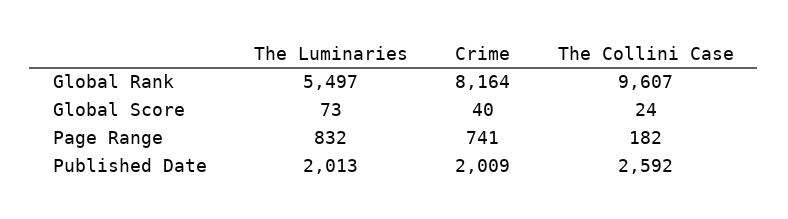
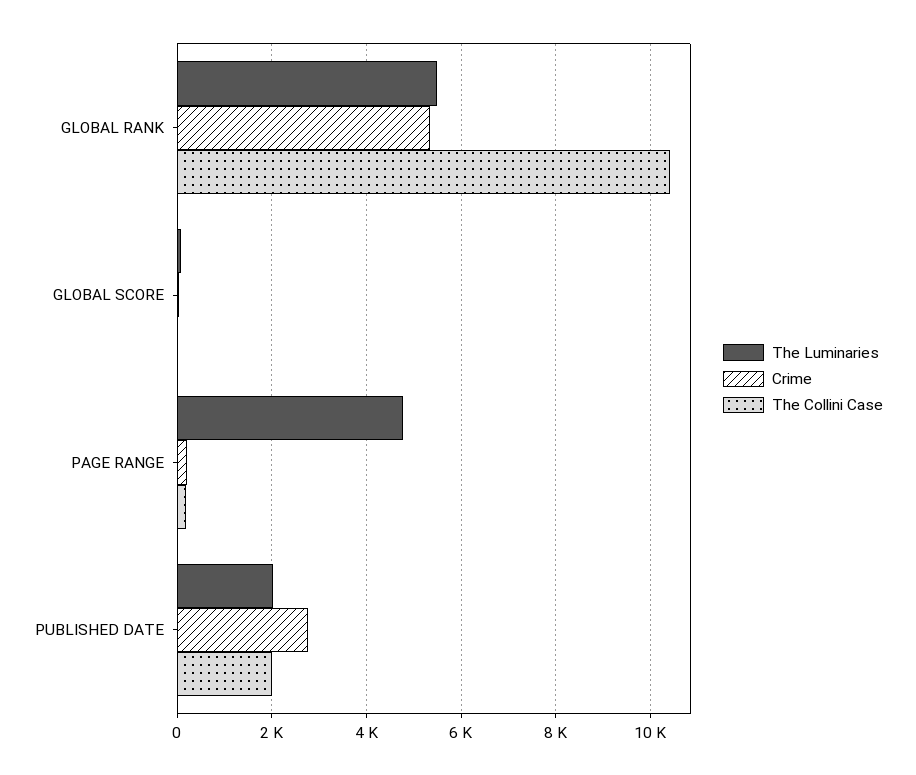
  {
    "The Luminaries": {
      "Global Rank": 5497,
      "Global Score": 73,
-     "Page Range": 832,
+     "Page Range": 4800,
      "Published Date": 2013
    },
    "Crime": {
-     "Global Rank": 8164,
+     "Global Rank": 5400,
      "Global Score": 40,
-     "Page Range": 741,
+     "Page Range": 200,
-     "Published Date": 2009
+     "Published Date": 2800
    },
    "The Collini Case": {
-     "Global Rank": 9607,
+     "Global Rank": 10400,
      "Global Score": 24,
      "Page Range": 182,
-     "Published Date": 2592
+     "Published Date": 2000
    }
  }

